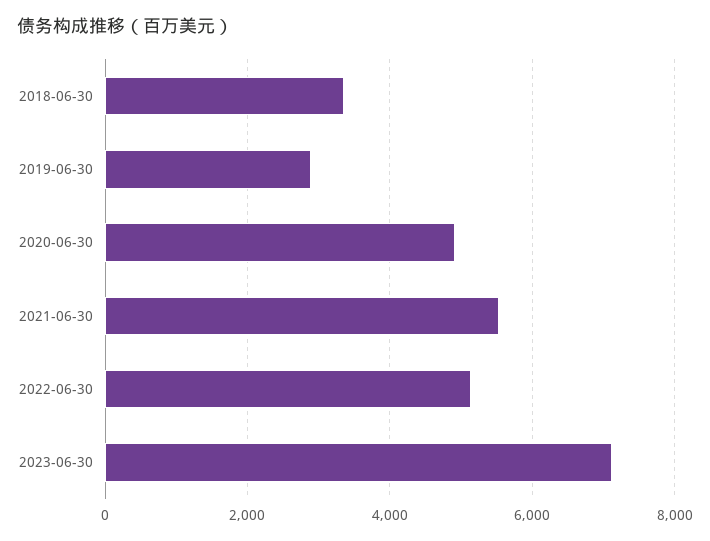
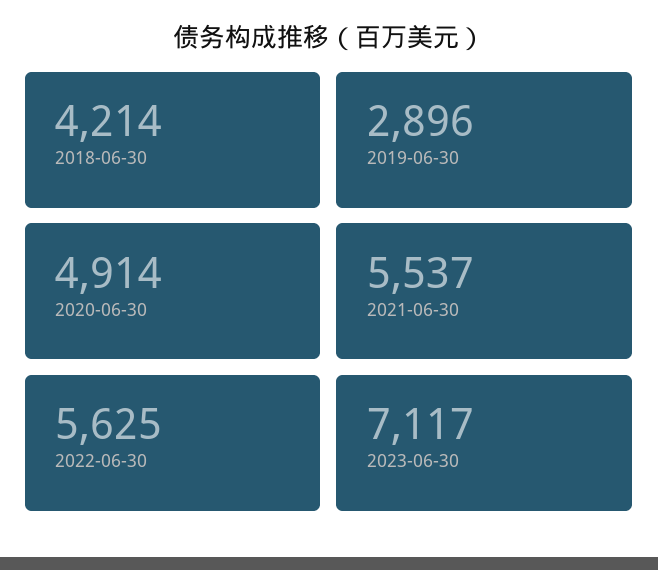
  {
-   "2018-06-30": 3400,
+   "2018-06-30": 4214,
    "2019-06-30": 2896,
    "2020-06-30": 4914,
    "2021-06-30": 5537,
-   "2022-06-30": 5200,
+   "2022-06-30": 5625,
    "2023-06-30": 7117
  }

